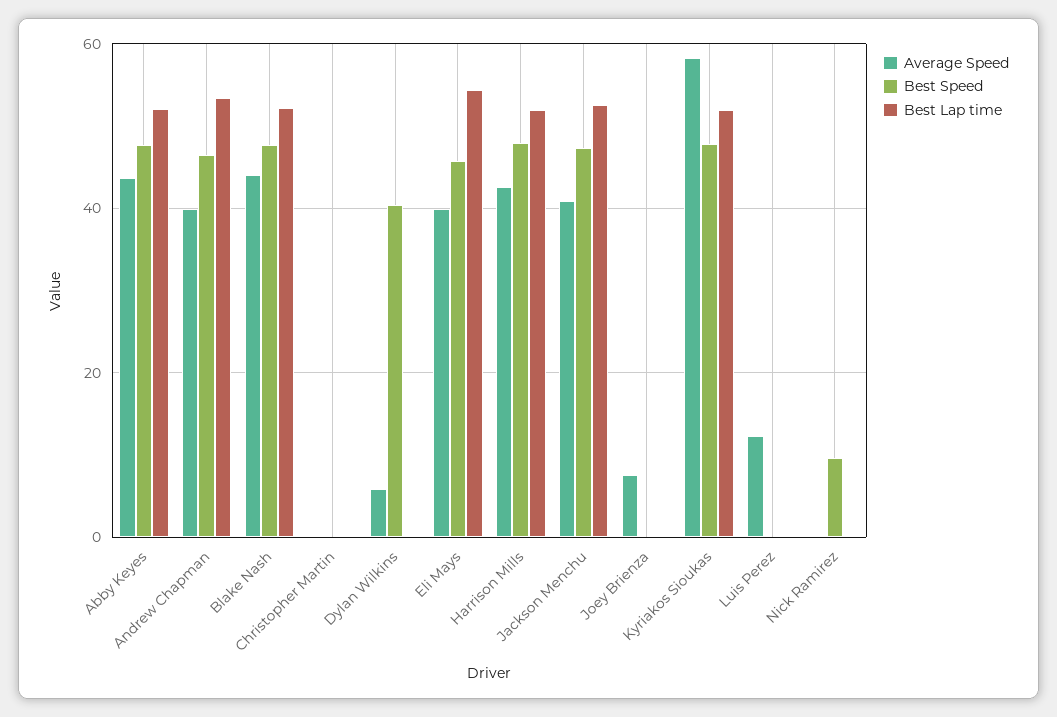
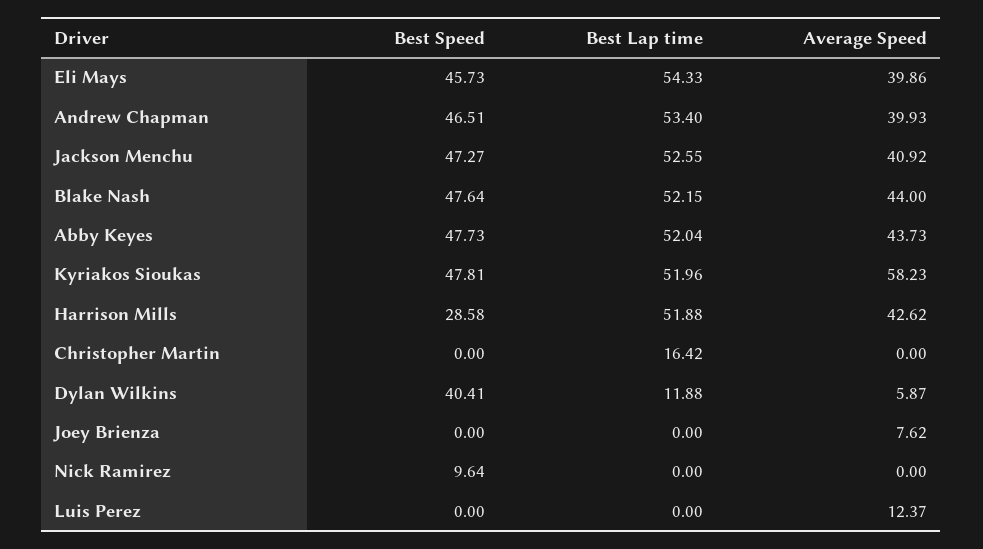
  {
    "Average Speed": {
      "Abby Keyes": 43.73,
      "Andrew Chapman": 39.93,
      "Blake Nash": 44,
      "Christopher Martin": 0,
      "Dylan Wilkins": 5.87,
      "Eli Mays": 39.86,
      "Harrison Mills": 42.62,
      "Jackson Menchu": 40.92,
      "Joey Brienza": 7.62,
      "Kyriakos Sioukas": 58.23,
      "Luis Perez": 12.37,
      "Nick Ramirez": 0
    },
    "Best Speed": {
      "Abby Keyes": 47.73,
      "Andrew Chapman": 46.51,
      "Blake Nash": 47.64,
      "Christopher Martin": 0,
      "Dylan Wilkins": 40.41,
      "Eli Mays": 45.73,
-     "Harrison Mills": 48,
+     "Harrison Mills": 28.58,
      "Jackson Menchu": 47.27,
      "Joey Brienza": 0,
      "Kyriakos Sioukas": 47.81,
      "Luis Perez": 0,
      "Nick Ramirez": 9.64
    },
    "Best Lap time": {
      "Abby Keyes": 52.04,
      "Andrew Chapman": 53.4,
      "Blake Nash": 52.15,
-     "Christopher Martin": 0,
+     "Christopher Martin": 16.42,
-     "Dylan Wilkins": 0,
+     "Dylan Wilkins": 11.88,
      "Eli Mays": 54.33,
      "Harrison Mills": 51.88,
      "Jackson Menchu": 52.55,
      "Joey Brienza": 0,
      "Kyriakos Sioukas": 51.96,
      "Luis Perez": 0,
      "Nick Ramirez": 0
    }
  }

